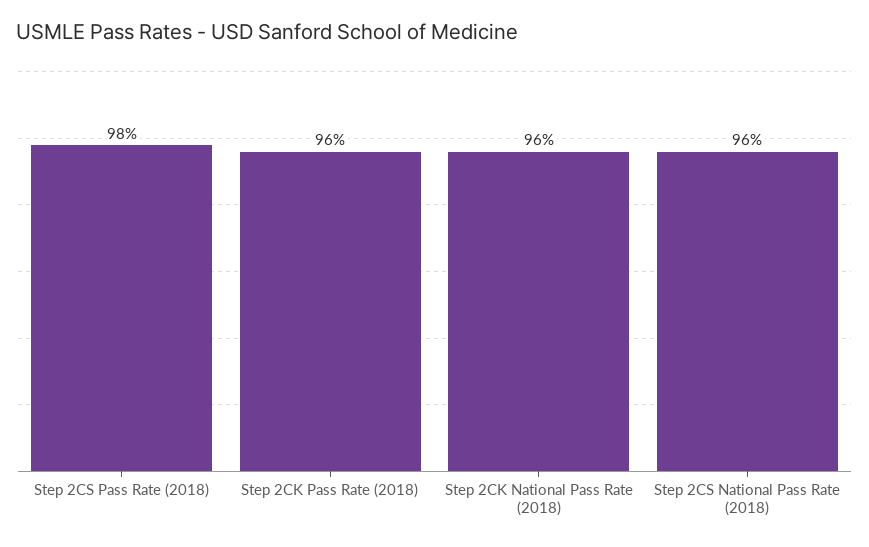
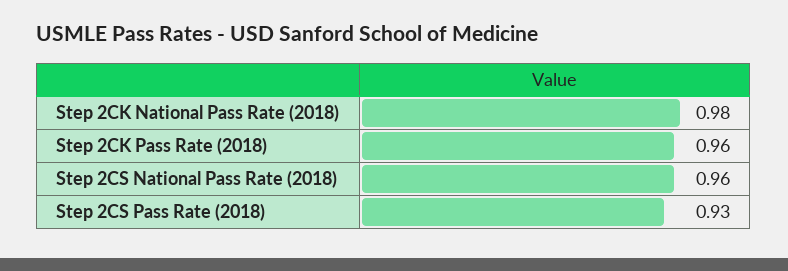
  {
-   "Step 2CS Pass Rate (2018)": 0.98,
+   "Step 2CS Pass Rate (2018)": 0.93,
    "Step 2CK Pass Rate (2018)": 0.96,
-   "Step 2CK National Pass Rate (2018)": 0.96,
+   "Step 2CK National Pass Rate (2018)": 0.98,
    "Step 2CS National Pass Rate (2018)": 0.96
  }

